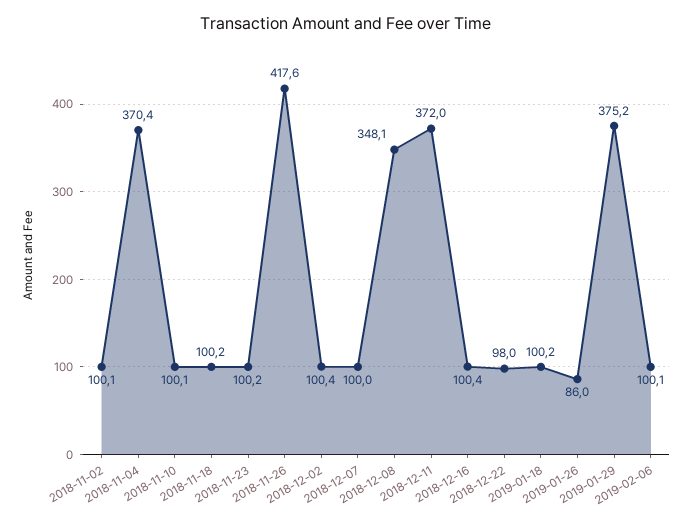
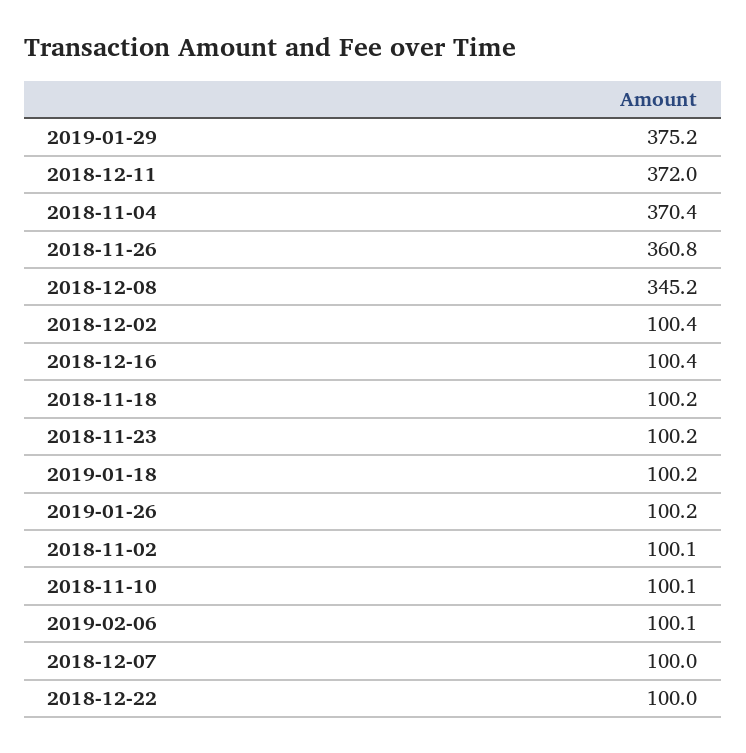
  {
    "2018-11-02": 100.1,
    "2018-11-04": 370.4,
    "2018-11-10": 100.1,
    "2018-11-18": 100.2,
    "2018-11-23": 100.2,
-   "2018-11-26": 417.6,
+   "2018-11-26": 360.8,
    "2018-12-02": 100.4,
    "2018-12-07": 100,
-   "2018-12-08": 348.1,
+   "2018-12-08": 345.2,
    "2018-12-11": 372,
    "2018-12-16": 100.4,
-   "2018-12-22": 98,
+   "2018-12-22": 100,
    "2019-01-18": 100.2,
-   "2019-01-26": 86,
+   "2019-01-26": 100.2,
    "2019-01-29": 375.2,
    "2019-02-06": 100.1
  }

